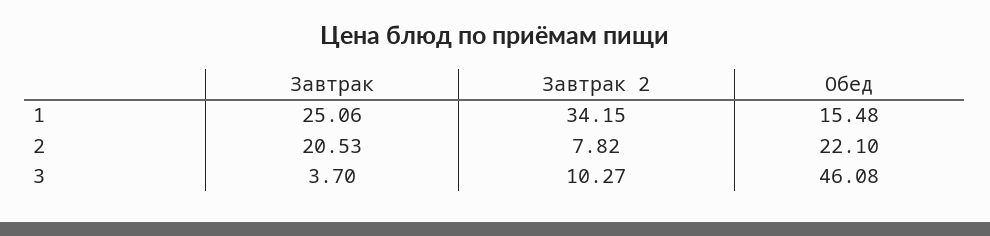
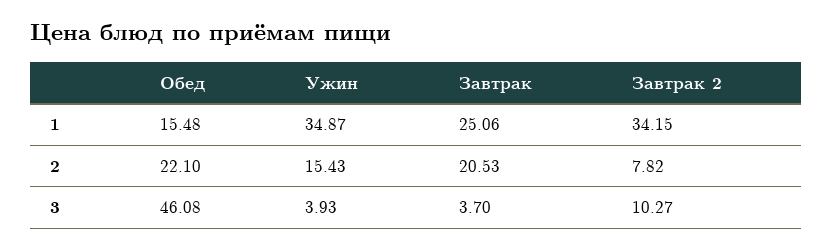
  {
    "Завтрак": {
      "1": 25.06,
      "2": 20.53,
      "3": 3.7
    },
    "Завтрак 2": {
      "1": 34.15,
      "2": 7.82,
      "3": 10.27
    },
    "Обед": {
      "1": 15.48,
      "2": 22.1,
      "3": 46.08
-   }
+   },
+   "Ужин": {
+     "1": 34.87,
+     "2": 15.43,
+     "3": 3.93
+   }
  }

